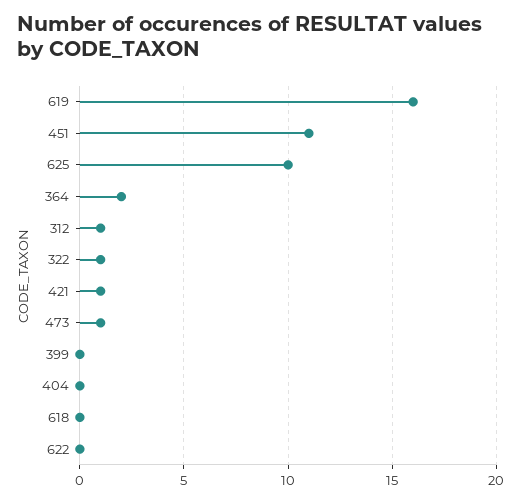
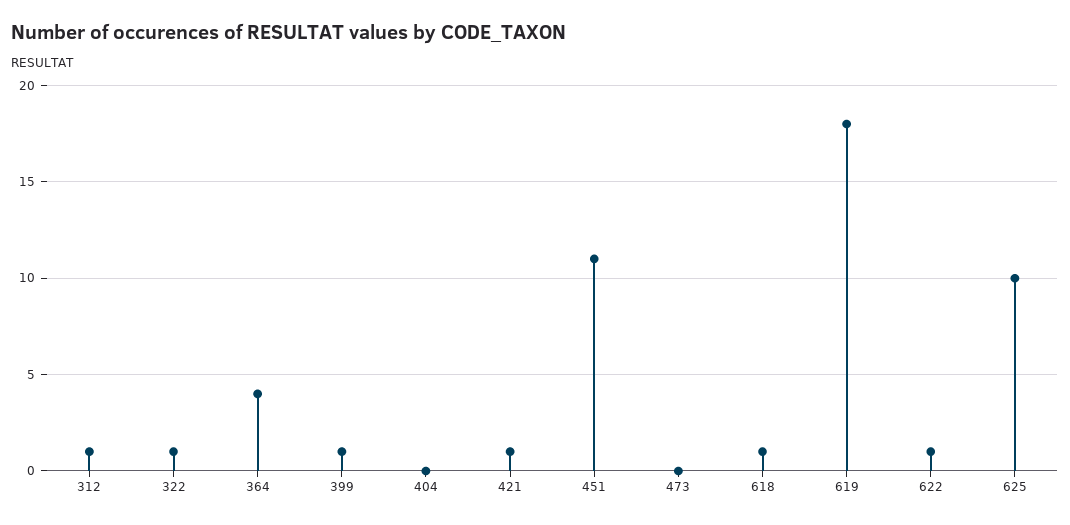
  {
-   "619": 16,
+   "619": 18,
    "451": 11,
    "625": 10,
-   "364": 2,
+   "364": 4,
    "312": 1,
    "322": 1,
    "421": 1,
-   "473": 1,
+   "473": 0,
-   "399": 0,
+   "399": 1,
    "404": 0,
-   "618": 0,
+   "618": 1,
-   "622": 0
+   "622": 1
  }

